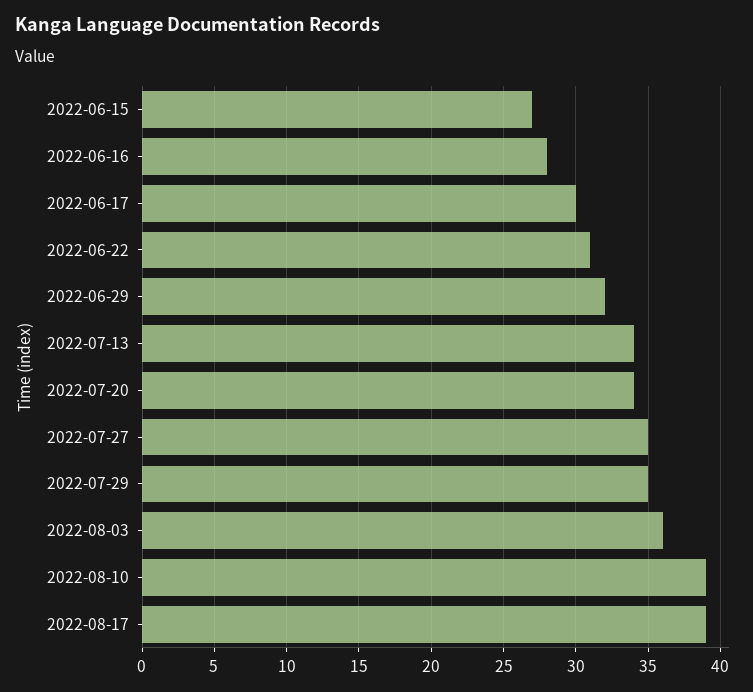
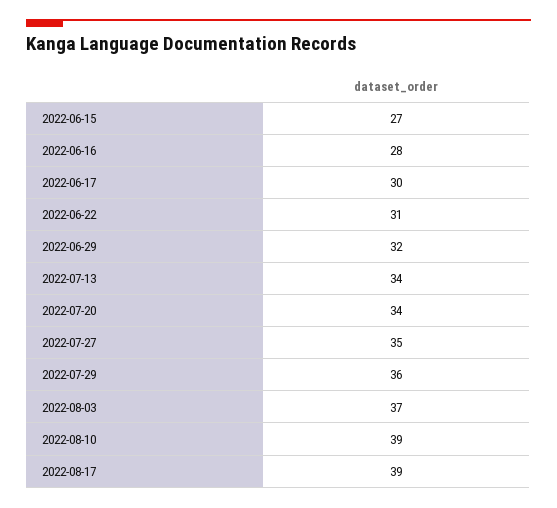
  {
    "2022-06-15": 27,
    "2022-06-16": 28,
    "2022-06-17": 30,
    "2022-06-22": 31,
    "2022-06-29": 32,
    "2022-07-13": 34,
    "2022-07-20": 34,
    "2022-07-27": 35,
-   "2022-07-29": 35,
+   "2022-07-29": 36,
-   "2022-08-03": 36,
+   "2022-08-03": 37,
    "2022-08-10": 39,
    "2022-08-17": 39
  }

